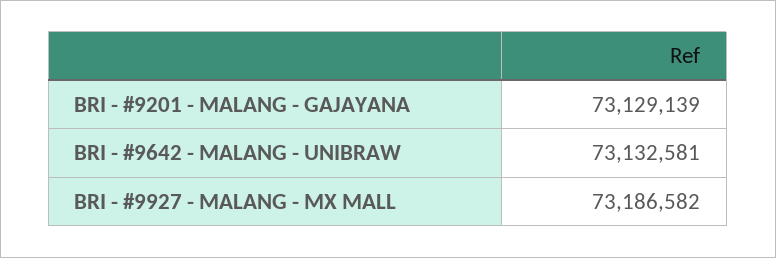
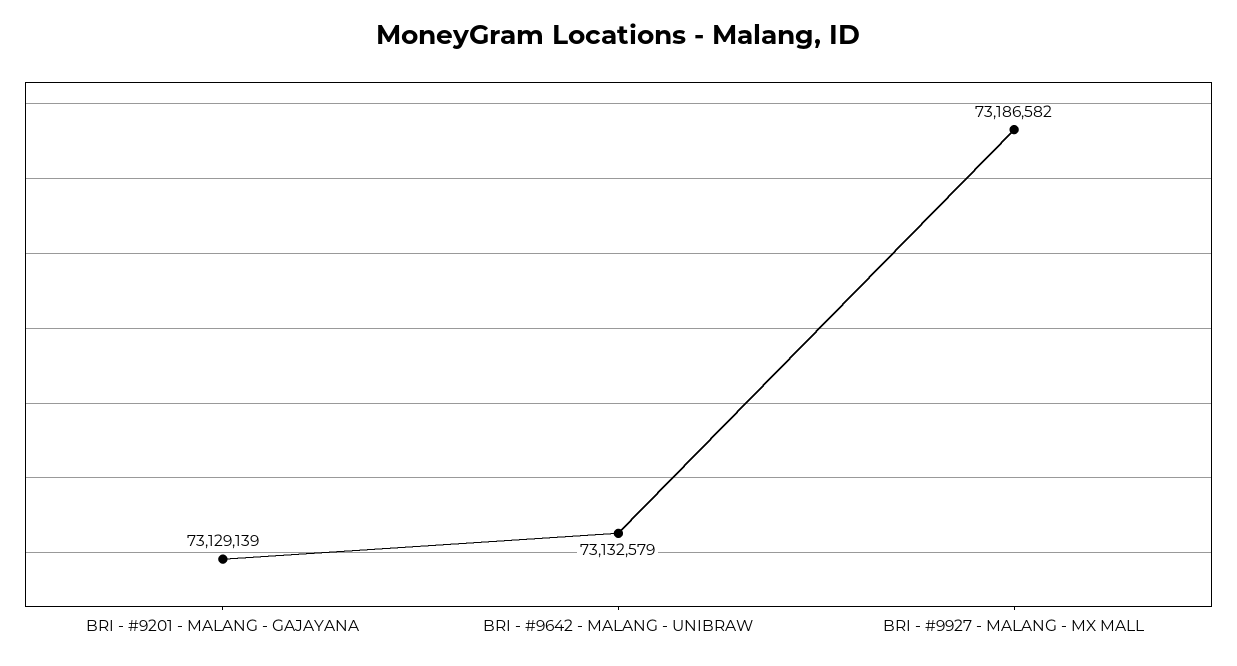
  {
    "BRI - #9201 - MALANG - GAJAYANA": 73129139,
-   "BRI - #9642 - MALANG - UNIBRAW": 73132581,
+   "BRI - #9642 - MALANG - UNIBRAW": 73132579,
    "BRI - #9927 - MALANG - MX MALL": 73186582
  }

